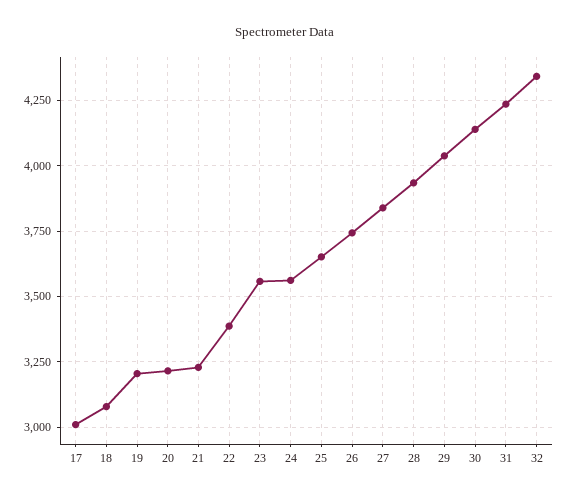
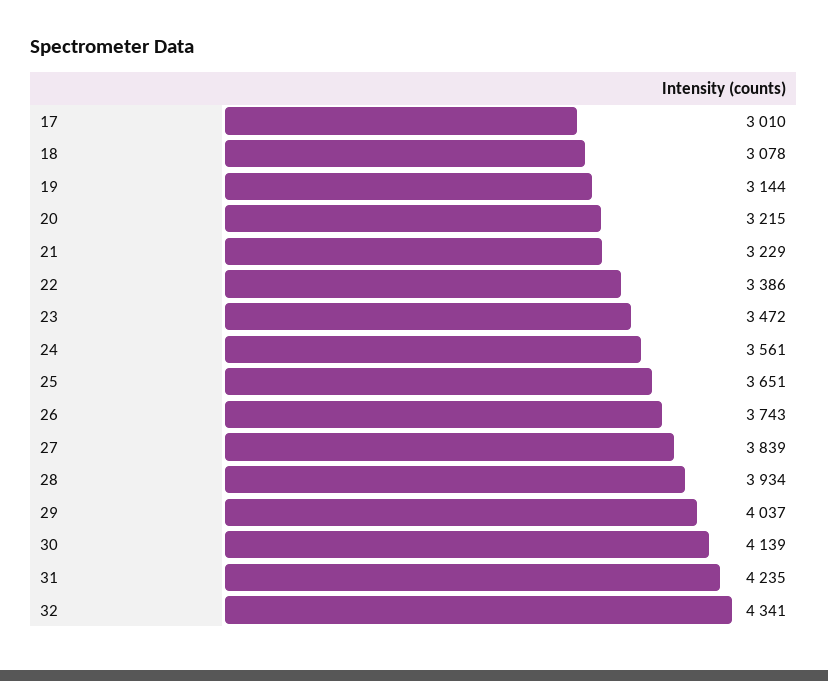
  {
    "17": 3010,
    "18": 3078,
-   "19": 3200,
+   "19": 3144,
    "20": 3215,
    "21": 3229,
    "22": 3386,
-   "23": 3550,
+   "23": 3472,
    "24": 3561,
    "25": 3651,
    "26": 3743,
    "27": 3839,
    "28": 3934,
    "29": 4037,
    "30": 4139,
    "31": 4235,
    "32": 4341
  }

